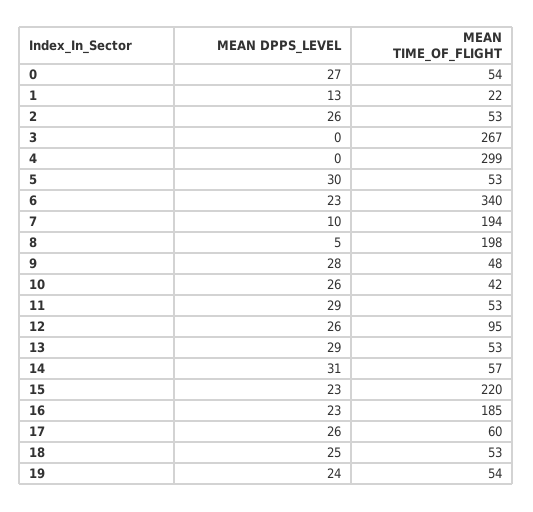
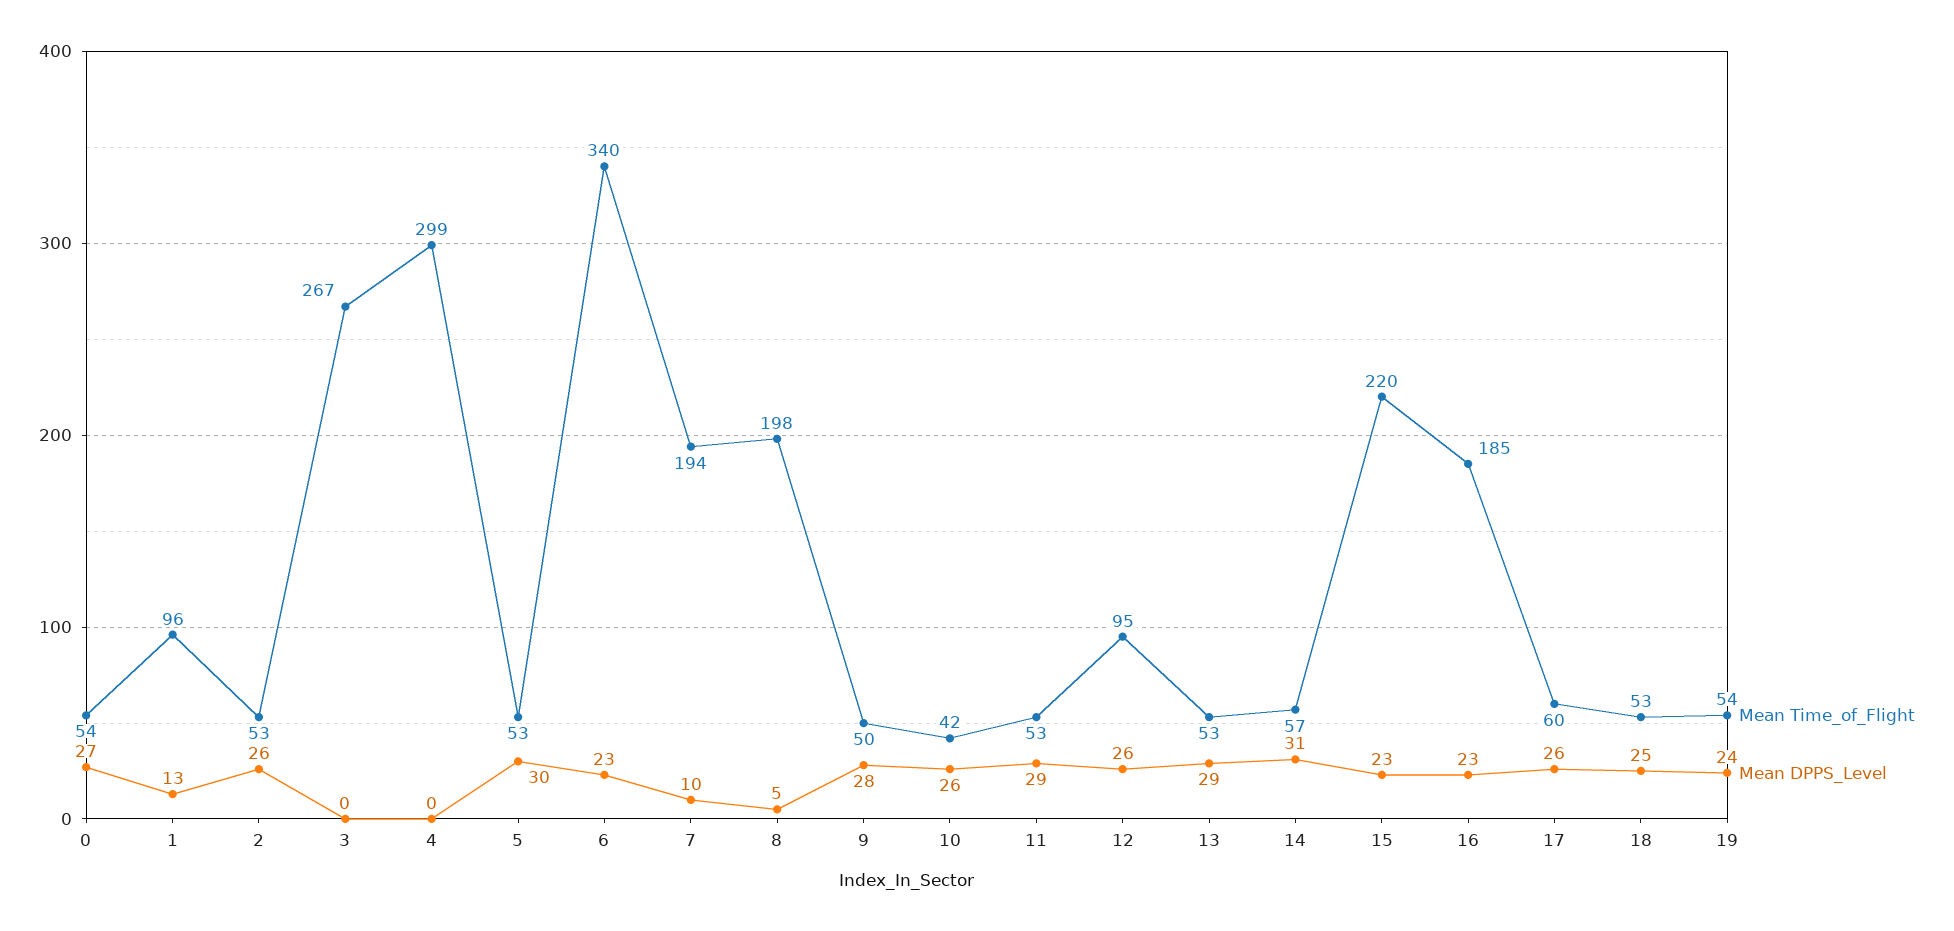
  {
    "MEAN DPPS_LEVEL": {
      "0": 27,
      "1": 13,
      "2": 26,
      "3": 0,
      "4": 0,
      "5": 30,
      "6": 23,
      "7": 10,
      "8": 5,
      "9": 28,
      "10": 26,
      "11": 29,
      "12": 26,
      "13": 29,
      "14": 31,
      "15": 23,
      "16": 23,
      "17": 26,
      "18": 25,
      "19": 24
    },
    "MEAN TIME_OF_FLIGHT": {
      "0": 54,
-     "1": 22,
+     "1": 96,
      "2": 53,
      "3": 267,
      "4": 299,
      "5": 53,
      "6": 340,
      "7": 194,
      "8": 198,
-     "9": 48,
+     "9": 50,
      "10": 42,
      "11": 53,
      "12": 95,
      "13": 53,
      "14": 57,
      "15": 220,
      "16": 185,
      "17": 60,
      "18": 53,
      "19": 54
    }
  }

